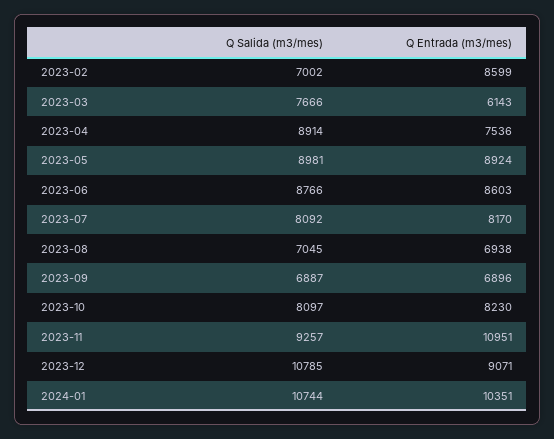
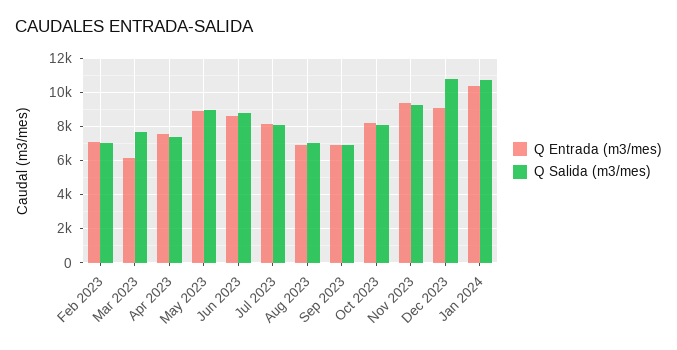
  {
    "Q Salida (m3/mes)": {
      "2023-02": 7002,
      "2023-03": 7666,
-     "2023-04": 8914,
+     "2023-04": 7500,
      "2023-05": 8981,
      "2023-06": 8766,
      "2023-07": 8092,
      "2023-08": 7045,
      "2023-09": 6887,
      "2023-10": 8097,
      "2023-11": 9257,
      "2023-12": 10785,
      "2024-01": 10744
    },
    "Q Entrada (m3/mes)": {
-     "2023-02": 8599,
+     "2023-02": 7000,
      "2023-03": 6143,
      "2023-04": 7536,
      "2023-05": 8924,
      "2023-06": 8603,
      "2023-07": 8170,
      "2023-08": 6938,
      "2023-09": 6896,
      "2023-10": 8230,
-     "2023-11": 10951,
+     "2023-11": 9500,
      "2023-12": 9071,
      "2024-01": 10351
    }
  }

